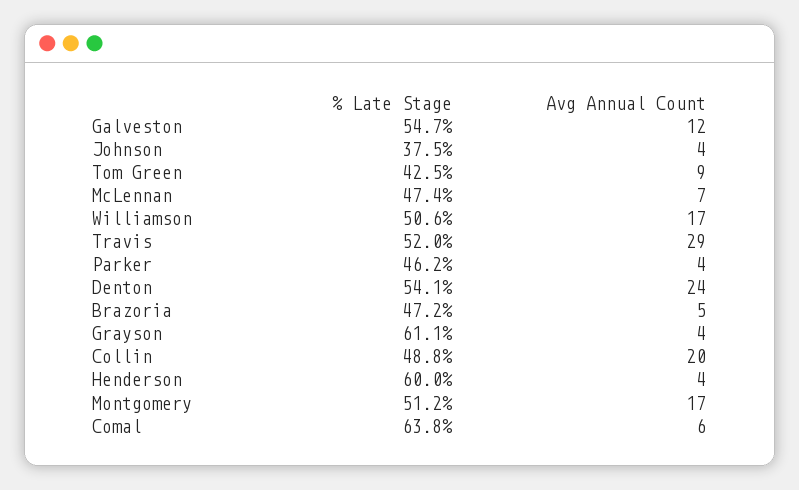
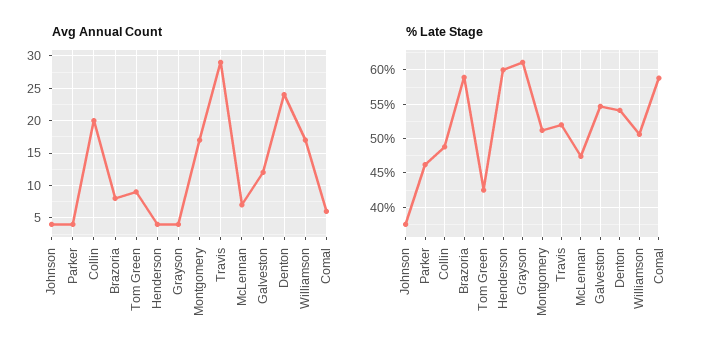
  {
    "% Late Stage": {
      "Galveston": 54.7,
      "Johnson": 37.5,
      "Tom Green": 42.5,
      "McLennan": 47.4,
      "Williamson": 50.6,
      "Travis": 52,
      "Parker": 46.2,
      "Denton": 54.1,
-     "Brazoria": 47.2,
+     "Brazoria": 59,
      "Grayson": 61.1,
      "Collin": 48.8,
      "Henderson": 60,
      "Montgomery": 51.2,
-     "Comal": 63.8
+     "Comal": 59
    },
    "Avg Annual Count": {
      "Galveston": 12,
      "Johnson": 4,
      "Tom Green": 9,
      "McLennan": 7,
      "Williamson": 17,
      "Travis": 29,
      "Parker": 4,
      "Denton": 24,
-     "Brazoria": 5,
+     "Brazoria": 8,
      "Grayson": 4,
      "Collin": 20,
      "Henderson": 4,
      "Montgomery": 17,
      "Comal": 6
    }
  }

